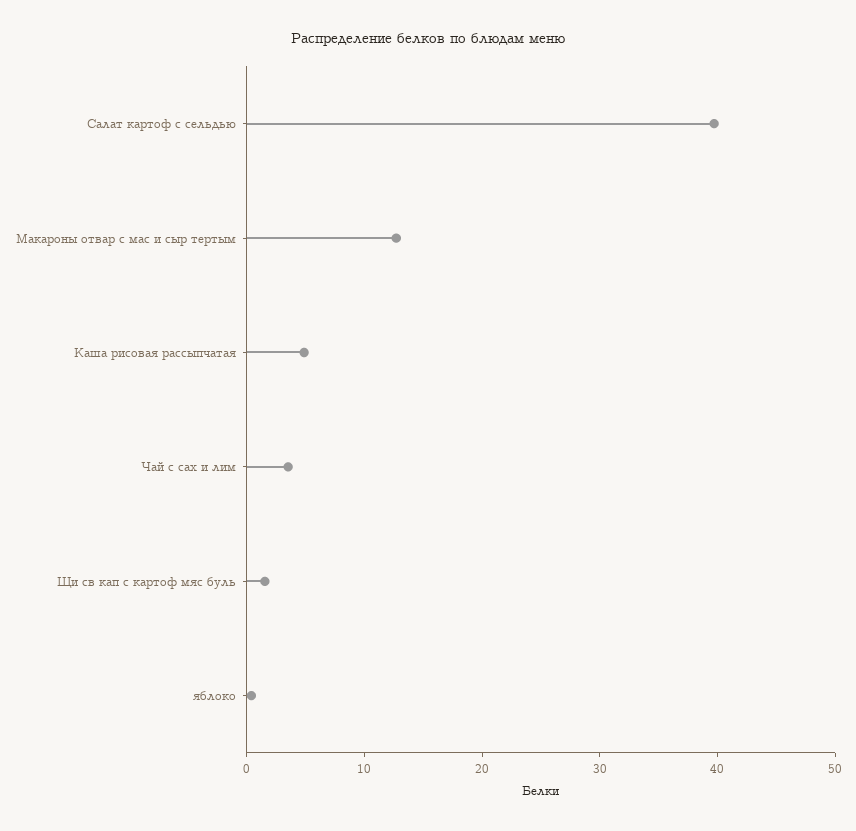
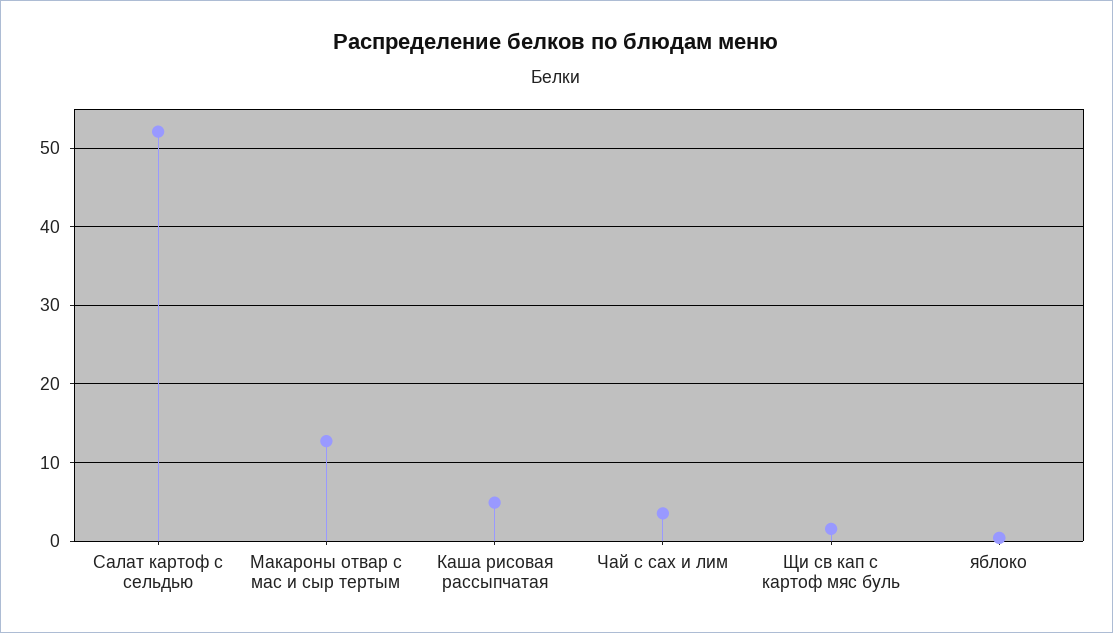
  {
-   "Салат картоф с сельдью": 40,
+   "Салат картоф с сельдью": 52,
    "Макароны отвар с мас и сыр тертым": 13,
    "Каша рисовая рассыпчатая": 5,
    "Чай с сах и лим": 4,
    "Щи св кап с картоф мяс буль": 2,
    "яблоко": 0
  }

